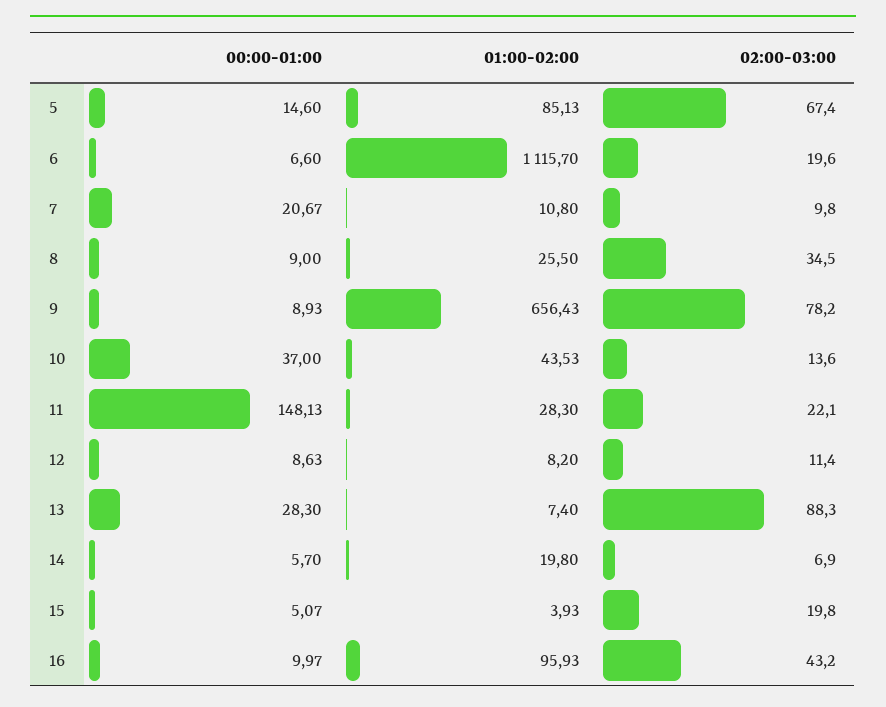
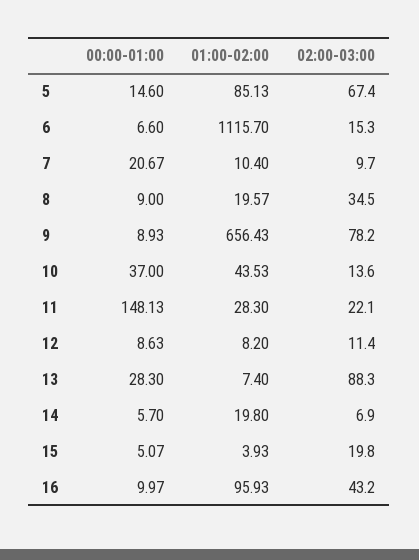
  {
    "00:00-01:00": {
      "5": 14.6,
      "6": 6.6,
      "7": 20.67,
      "8": 9,
      "9": 8.93,
      "10": 37,
      "11": 148.13,
      "12": 8.63,
      "13": 28.3,
      "14": 5.7,
      "15": 5.07,
      "16": 9.97
    },
    "01:00-02:00": {
      "5": 85.13,
      "6": 1115.7,
-     "7": 10.8,
+     "7": 10.4,
-     "8": 25.5,
+     "8": 19.57,
      "9": 656.43,
      "10": 43.53,
      "11": 28.3,
      "12": 8.2,
      "13": 7.4,
      "14": 19.8,
      "15": 3.93,
      "16": 95.93
    },
    "02:00-03:00": {
      "5": 67.4,
-     "6": 19.6,
+     "6": 15.3,
-     "7": 9.8,
+     "7": 9.7,
      "8": 34.5,
      "9": 78.2,
      "10": 13.6,
      "11": 22.1,
      "12": 11.4,
      "13": 88.3,
      "14": 6.9,
      "15": 19.8,
      "16": 43.2
    }
  }

